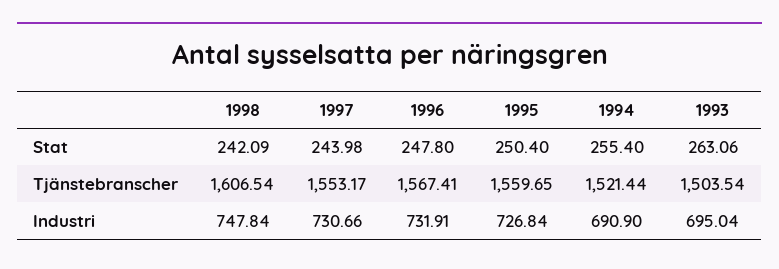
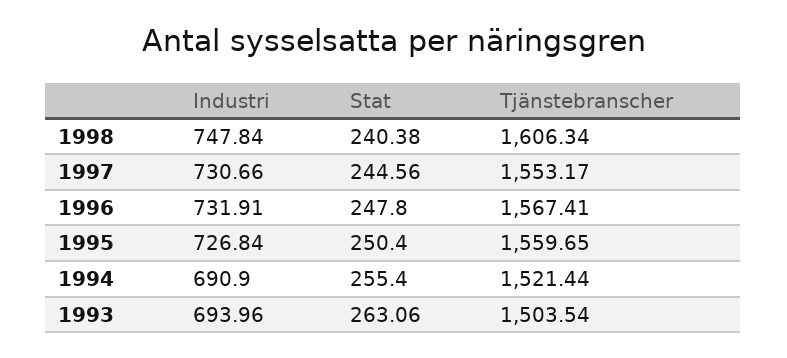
  {
    "1998": {
-     "Stat": 242.09,
+     "Stat": 240.38,
-     "Tjänstebranscher": 1606.54,
+     "Tjänstebranscher": 1606.34,
      "Industri": 747.84
    },
    "1997": {
-     "Stat": 243.98,
+     "Stat": 244.56,
      "Tjänstebranscher": 1553.17,
      "Industri": 730.66
    },
    "1996": {
      "Stat": 247.8,
      "Tjänstebranscher": 1567.41,
      "Industri": 731.91
    },
    "1995": {
      "Stat": 250.4,
      "Tjänstebranscher": 1559.65,
      "Industri": 726.84
    },
    "1994": {
      "Stat": 255.4,
      "Tjänstebranscher": 1521.44,
      "Industri": 690.9
    },
    "1993": {
      "Stat": 263.06,
      "Tjänstebranscher": 1503.54,
-     "Industri": 695.04
+     "Industri": 693.96
    }
  }

